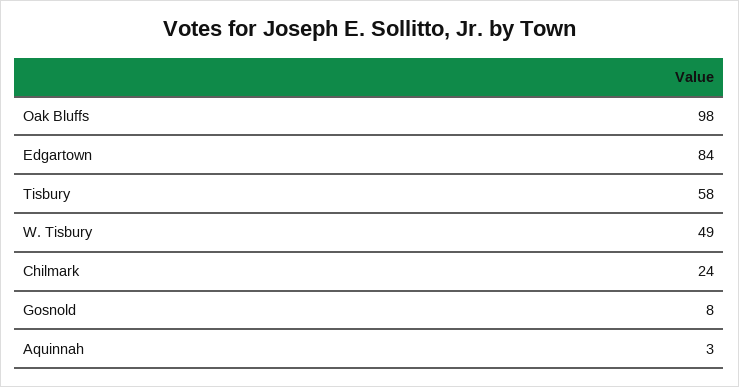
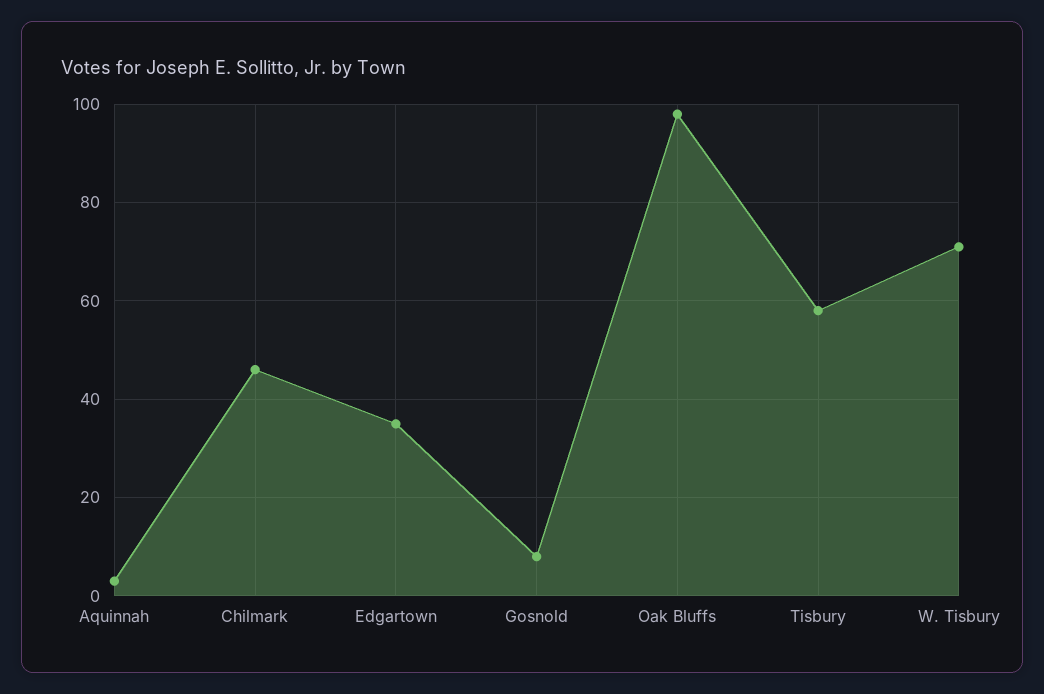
  {
    "Oak Bluffs": 98,
-   "Edgartown": 84,
+   "Edgartown": 35,
    "Tisbury": 58,
-   "W. Tisbury": 49,
+   "W. Tisbury": 70,
-   "Chilmark": 24,
+   "Chilmark": 45,
    "Gosnold": 8,
    "Aquinnah": 3
  }

